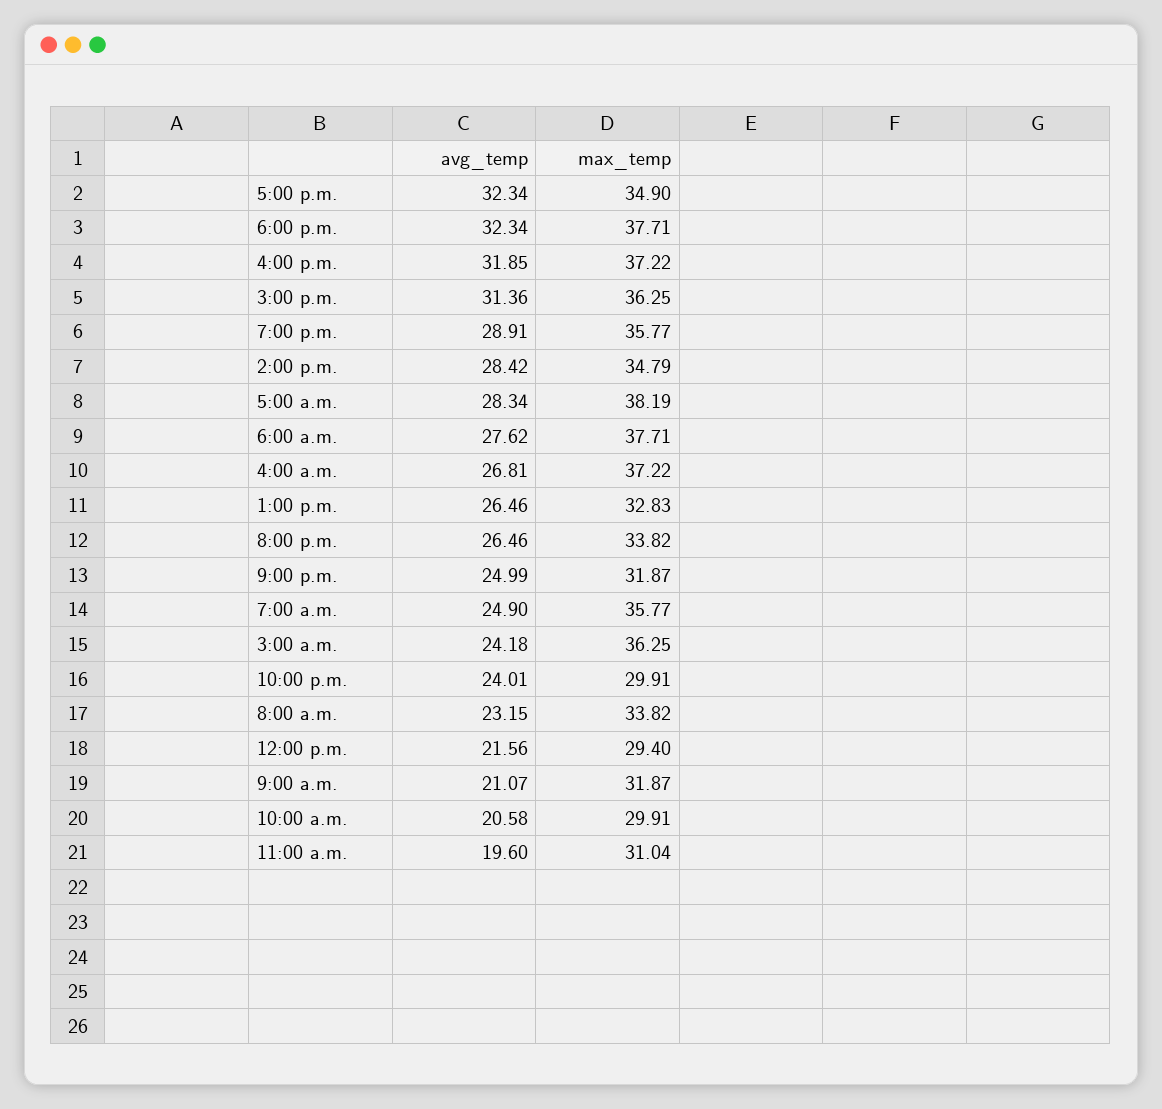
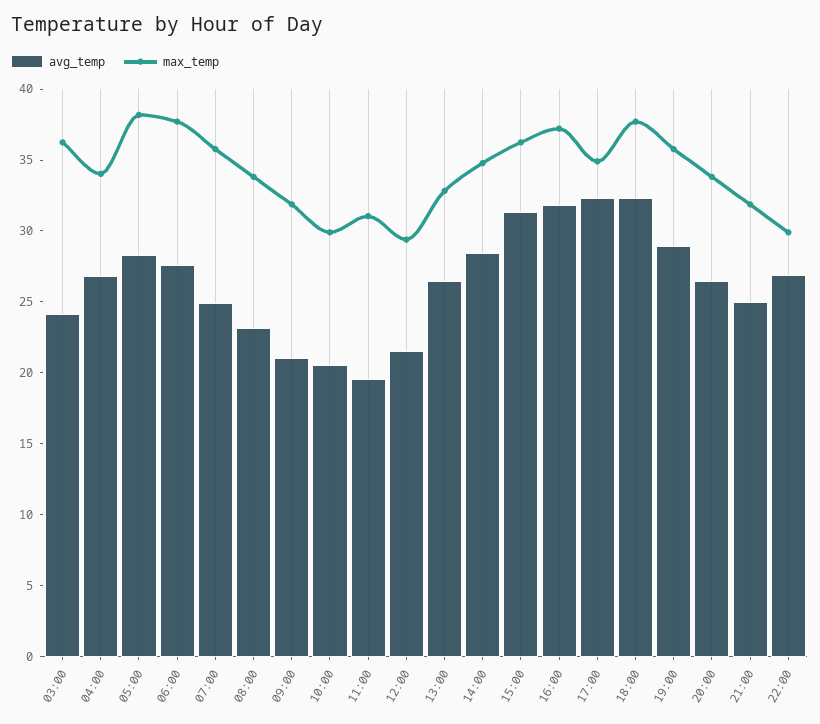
  {
    "avg_temp": {
      "5:00 p.m.": 32.34,
      "6:00 p.m.": 32.34,
      "4:00 p.m.": 31.85,
      "3:00 p.m.": 31.36,
      "7:00 p.m.": 28.91,
      "2:00 p.m.": 28.42,
      "5:00 a.m.": 28.34,
      "6:00 a.m.": 27.62,
      "4:00 a.m.": 26.81,
      "1:00 p.m.": 26.46,
      "8:00 p.m.": 26.46,
      "9:00 p.m.": 24.99,
      "7:00 a.m.": 24.9,
      "3:00 a.m.": 24.18,
-     "10:00 p.m.": 24.01,
+     "10:00 p.m.": 27,
      "8:00 a.m.": 23.15,
      "12:00 p.m.": 21.56,
      "9:00 a.m.": 21.07,
      "10:00 a.m.": 20.58,
      "11:00 a.m.": 19.6
    },
    "max_temp": {
      "5:00 p.m.": 34.9,
      "6:00 p.m.": 37.71,
      "4:00 p.m.": 37.22,
      "3:00 p.m.": 36.25,
      "7:00 p.m.": 35.77,
      "2:00 p.m.": 34.79,
      "5:00 a.m.": 38.19,
      "6:00 a.m.": 37.71,
-     "4:00 a.m.": 37.22,
+     "4:00 a.m.": 34,
      "1:00 p.m.": 32.83,
      "8:00 p.m.": 33.82,
      "9:00 p.m.": 31.87,
      "7:00 a.m.": 35.77,
      "3:00 a.m.": 36.25,
      "10:00 p.m.": 29.91,
      "8:00 a.m.": 33.82,
      "12:00 p.m.": 29.4,
      "9:00 a.m.": 31.87,
      "10:00 a.m.": 29.91,
      "11:00 a.m.": 31.04
    }
  }

